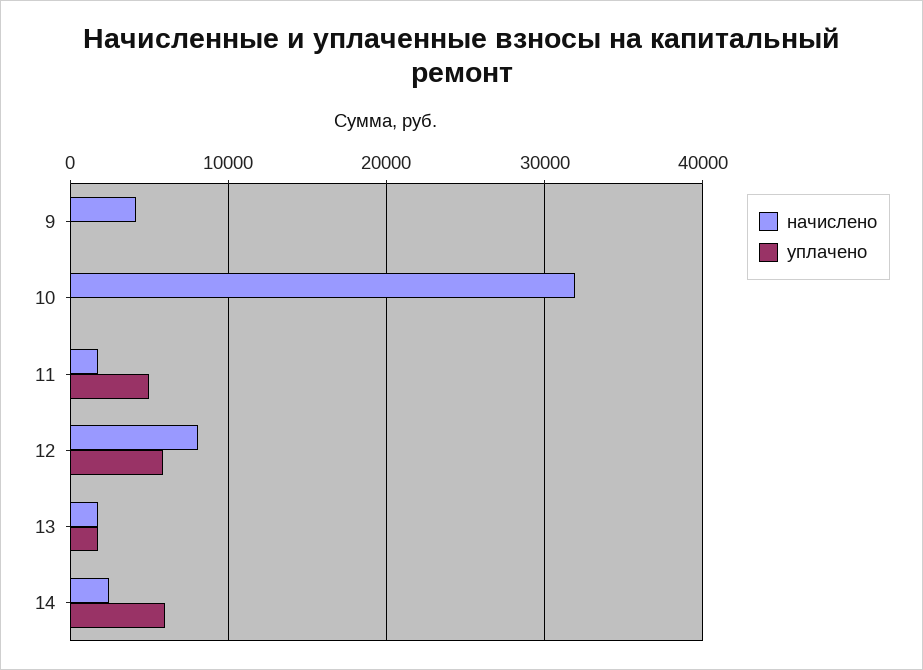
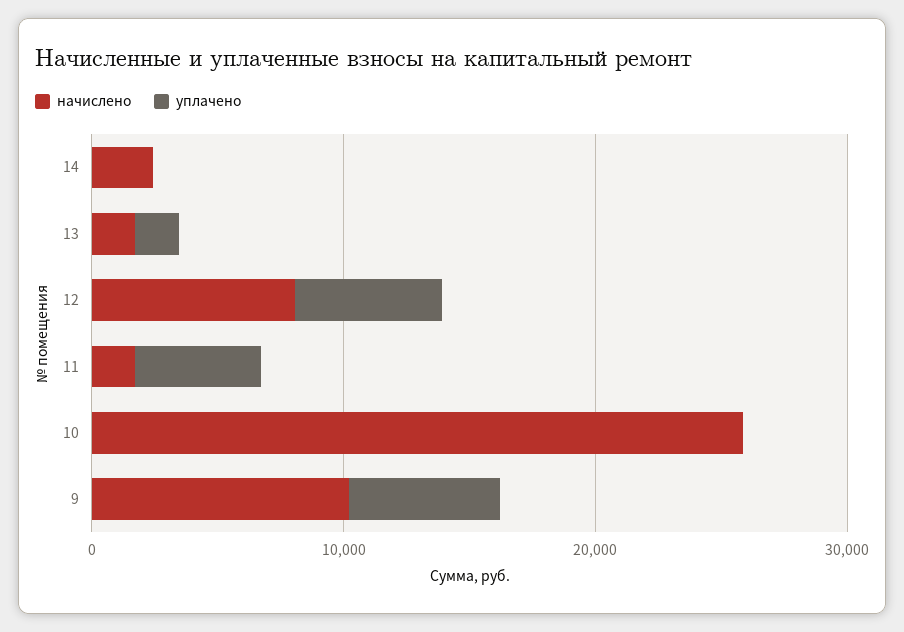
  {
    "начислено": {
-     "9": 4000,
+     "9": 10000,
-     "10": 32000,
+     "10": 26000,
      "11": 2000,
      "12": 8000,
      "13": 2000,
      "14": 2000
    },
    "уплачено": {
-     "9": 0,
+     "9": 6000,
      "10": 0,
      "11": 5000,
      "12": 6000,
      "13": 2000,
-     "14": 6000
+     "14": 0
    }
  }

